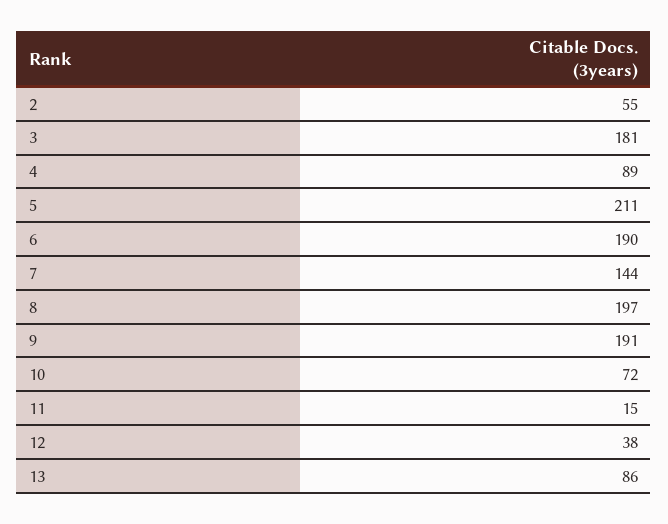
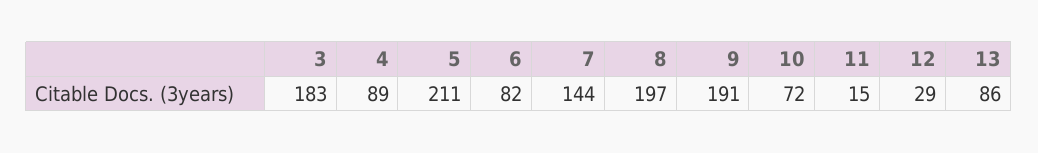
  {
-   "2": 55,
-   "3": 181,
+   "3": 183,
    "4": 89,
    "5": 211,
-   "6": 190,
+   "6": 82,
    "7": 144,
    "8": 197,
    "9": 191,
    "10": 72,
    "11": 15,
-   "12": 38,
+   "12": 29,
    "13": 86
  }

